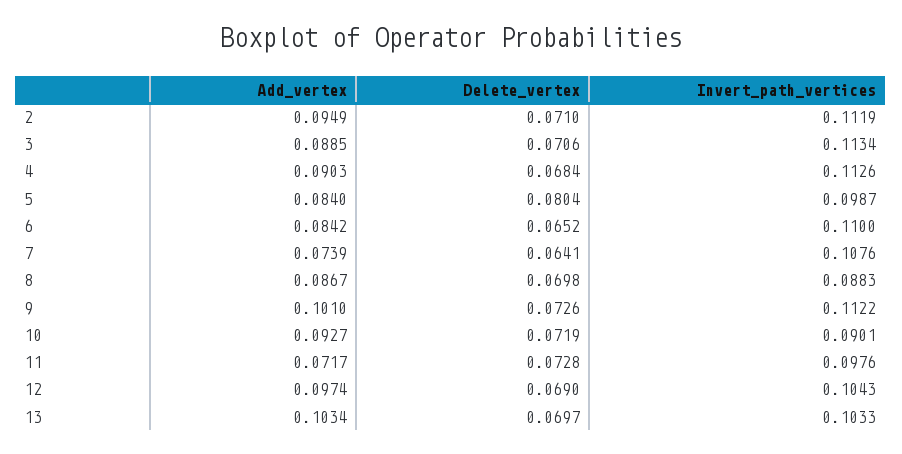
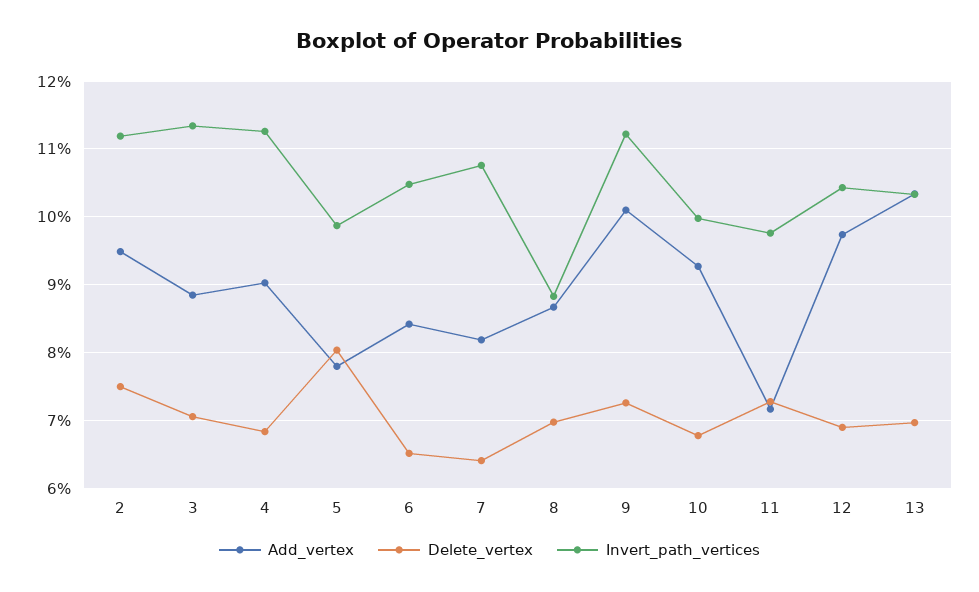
  {
    "Add_vertex": {
      "2": 0.0949,
      "3": 0.0885,
      "4": 0.0903,
-     "5": 0.084,
+     "5": 0.078,
      "6": 0.0842,
-     "7": 0.0739,
+     "7": 0.082,
      "8": 0.0867,
      "9": 0.101,
      "10": 0.0927,
      "11": 0.0717,
      "12": 0.0974,
      "13": 0.1034
    },
    "Delete_vertex": {
-     "2": 0.071,
+     "2": 0.075,
      "3": 0.0706,
      "4": 0.0684,
      "5": 0.0804,
      "6": 0.0652,
      "7": 0.0641,
      "8": 0.0698,
      "9": 0.0726,
-     "10": 0.0719,
+     "10": 0.068,
      "11": 0.0728,
      "12": 0.069,
      "13": 0.0697
    },
    "Invert_path_vertices": {
      "2": 0.1119,
      "3": 0.1134,
      "4": 0.1126,
      "5": 0.0987,
-     "6": 0.11,
+     "6": 0.105,
      "7": 0.1076,
      "8": 0.0883,
      "9": 0.1122,
-     "10": 0.0901,
+     "10": 0.1,
      "11": 0.0976,
      "12": 0.1043,
      "13": 0.1033
    }
  }

